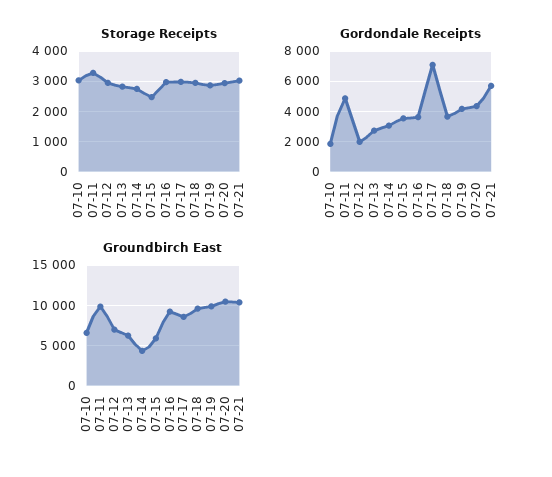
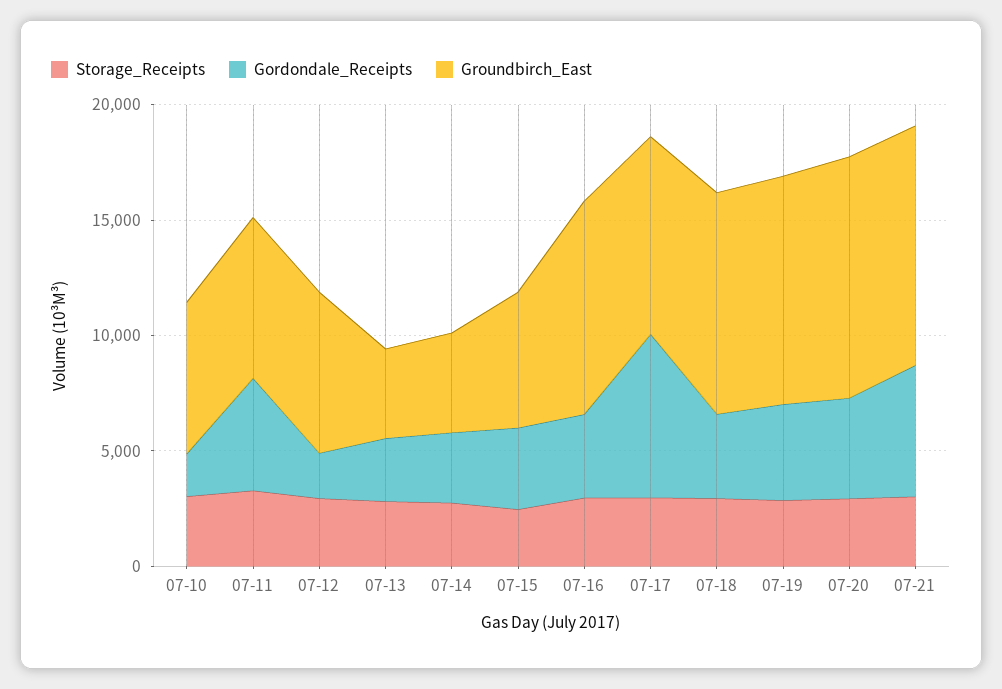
  {
    "Storage Receipts": {
      "07-10": 3000,
      "07-11": 3200,
      "07-12": 3000,
      "07-13": 2800,
      "07-14": 2800,
      "07-15": 2400,
      "07-16": 3000,
      "07-17": 3000,
      "07-18": 3000,
      "07-19": 2800,
      "07-20": 3000,
      "07-21": 3000
    },
    "Gordondale Receipts": {
      "07-10": 2000,
      "07-11": 5000,
      "07-12": 2000,
      "07-13": 2500,
      "07-14": 3000,
      "07-15": 3500,
      "07-16": 3500,
      "07-17": 7000,
      "07-18": 3500,
      "07-19": 4000,
      "07-20": 4500,
      "07-21": 5500
    },
    "Groundbirch East": {
      "07-10": 7000,
-     "07-11": 10000,
+     "07-11": 7000,
      "07-12": 7000,
-     "07-13": 6000,
+     "07-13": 4000,
      "07-14": 4000,
      "07-15": 6000,
      "07-16": 9000,
      "07-17": 9000,
      "07-18": 10000,
      "07-19": 10000,
      "07-20": 10000,
      "07-21": 10000
    }
  }

